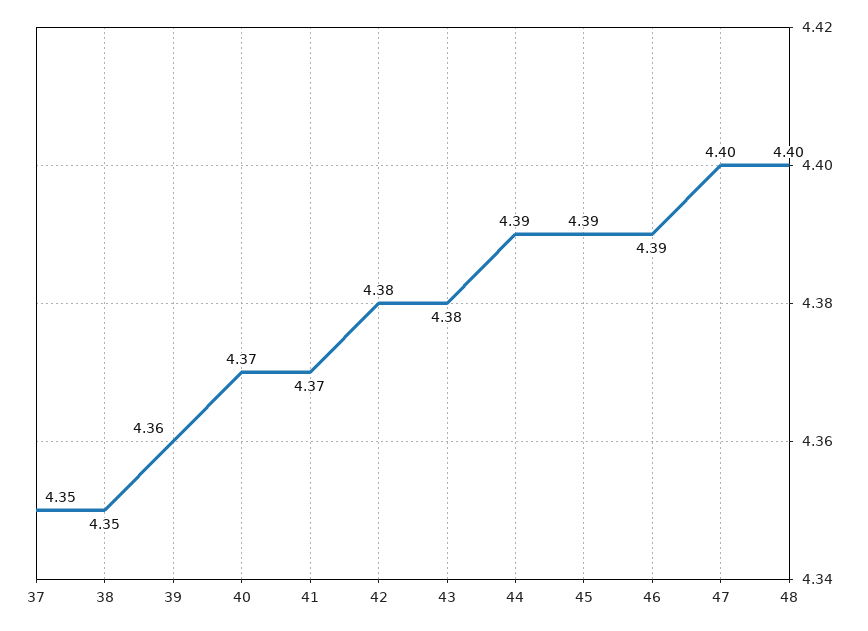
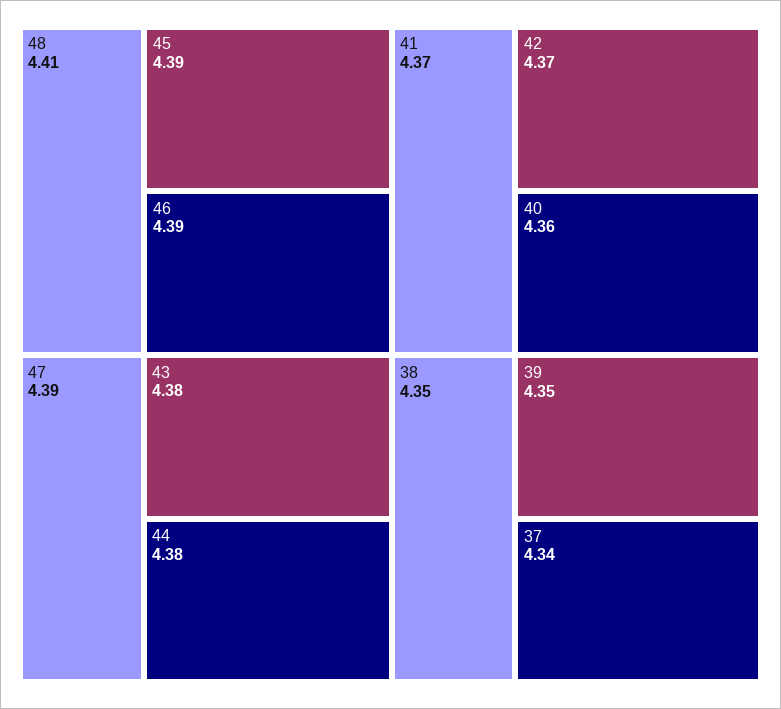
  {
-   "37": 4.35,
+   "37": 4.34,
    "38": 4.35,
-   "39": 4.36,
+   "39": 4.35,
-   "40": 4.37,
+   "40": 4.36,
    "41": 4.37,
-   "42": 4.38,
+   "42": 4.37,
    "43": 4.38,
-   "44": 4.39,
+   "44": 4.38,
    "45": 4.39,
    "46": 4.39,
-   "47": 4.4,
+   "47": 4.39,
-   "48": 4.4
+   "48": 4.41
  }

